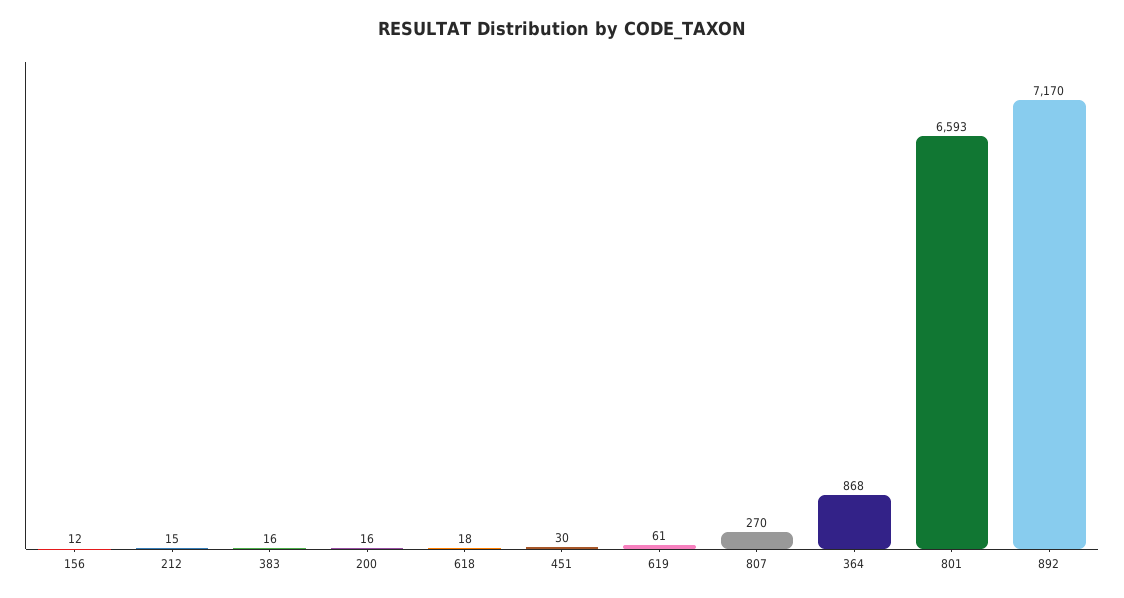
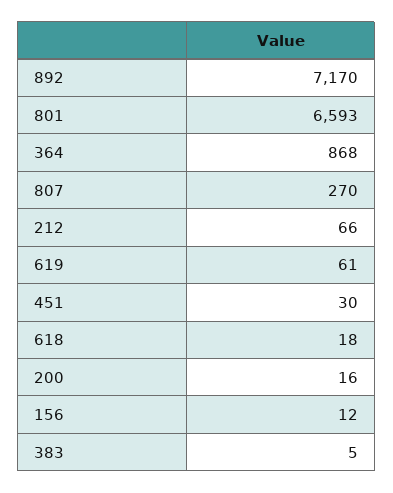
  {
    "156": 12,
-   "212": 15,
+   "212": 66,
-   "383": 16,
+   "383": 5,
    "200": 16,
    "618": 18,
    "451": 30,
    "619": 61,
    "807": 270,
    "364": 868,
    "801": 6593,
    "892": 7170
  }

